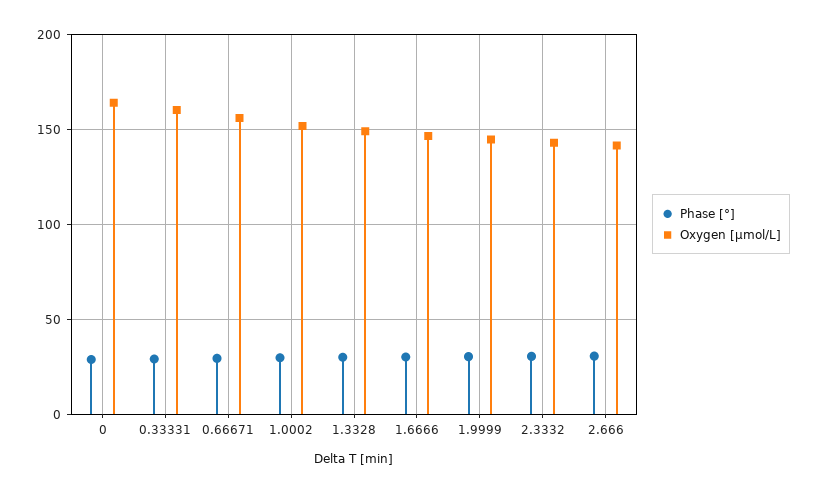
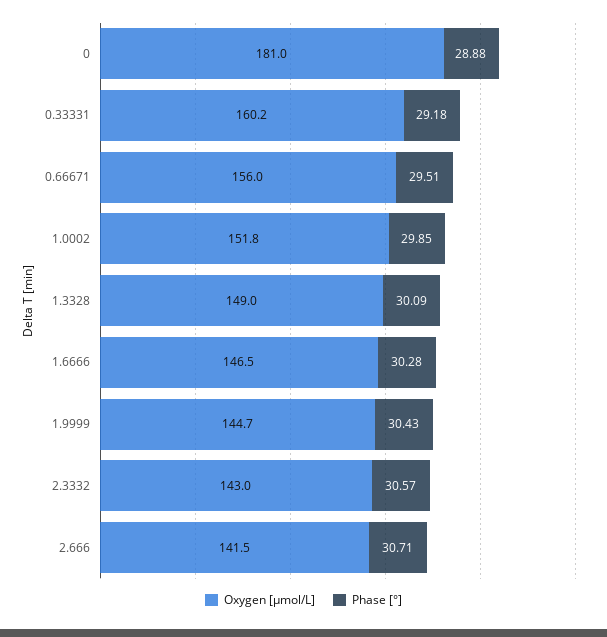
  {
    "Phase [°]": {
      "0": 28.88,
      "0.33331": 29.18,
      "0.66671": 29.51,
      "1.0002": 29.85,
      "1.3328": 30.09,
      "1.6666": 30.28,
      "1.9999": 30.43,
      "2.3332": 30.57,
      "2.666": 30.71
    },
    "Oxygen [μmol/L]": {
-     "0": 165,
+     "0": 181,
      "0.33331": 160.2,
      "0.66671": 156,
      "1.0002": 151.8,
      "1.3328": 149,
      "1.6666": 146.5,
      "1.9999": 144.7,
      "2.3332": 143,
      "2.666": 141.5
    }
  }

